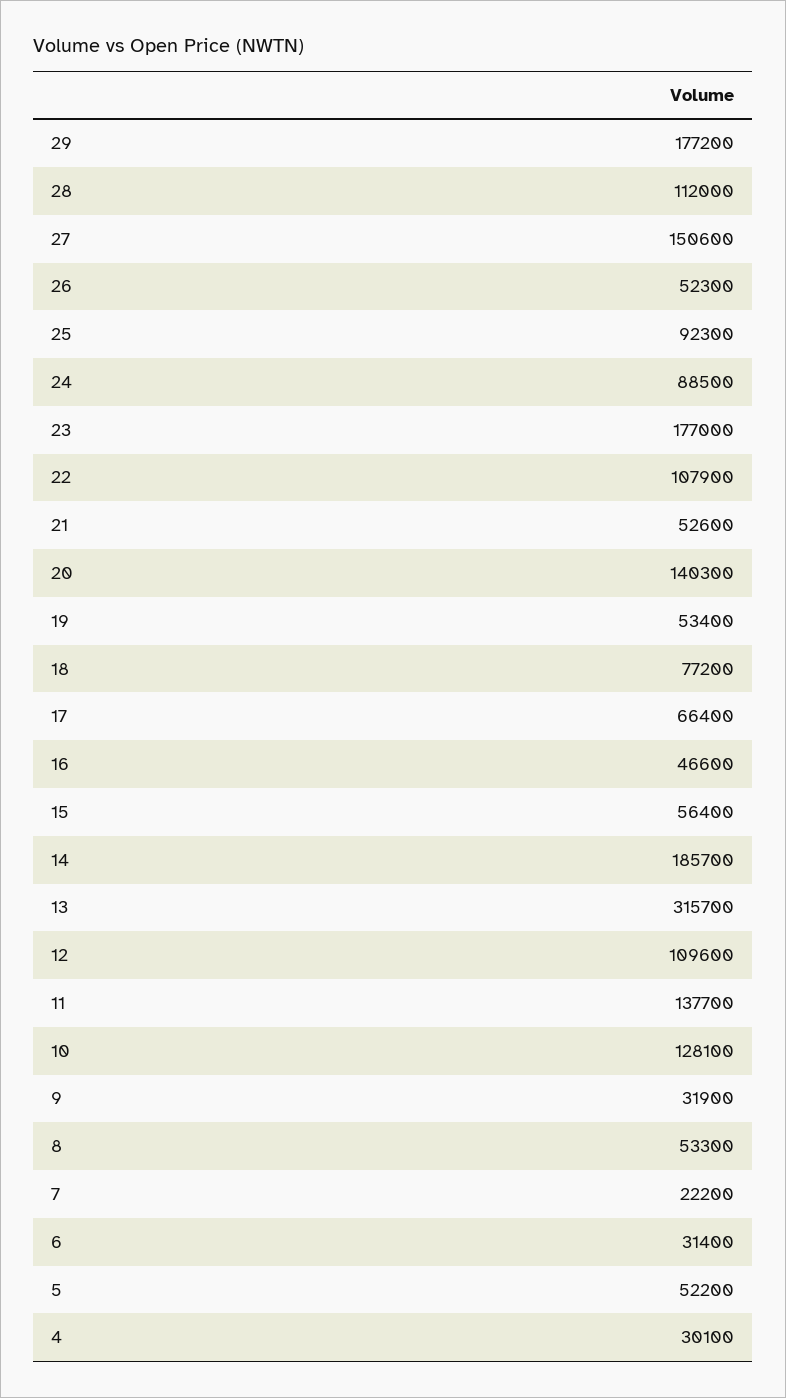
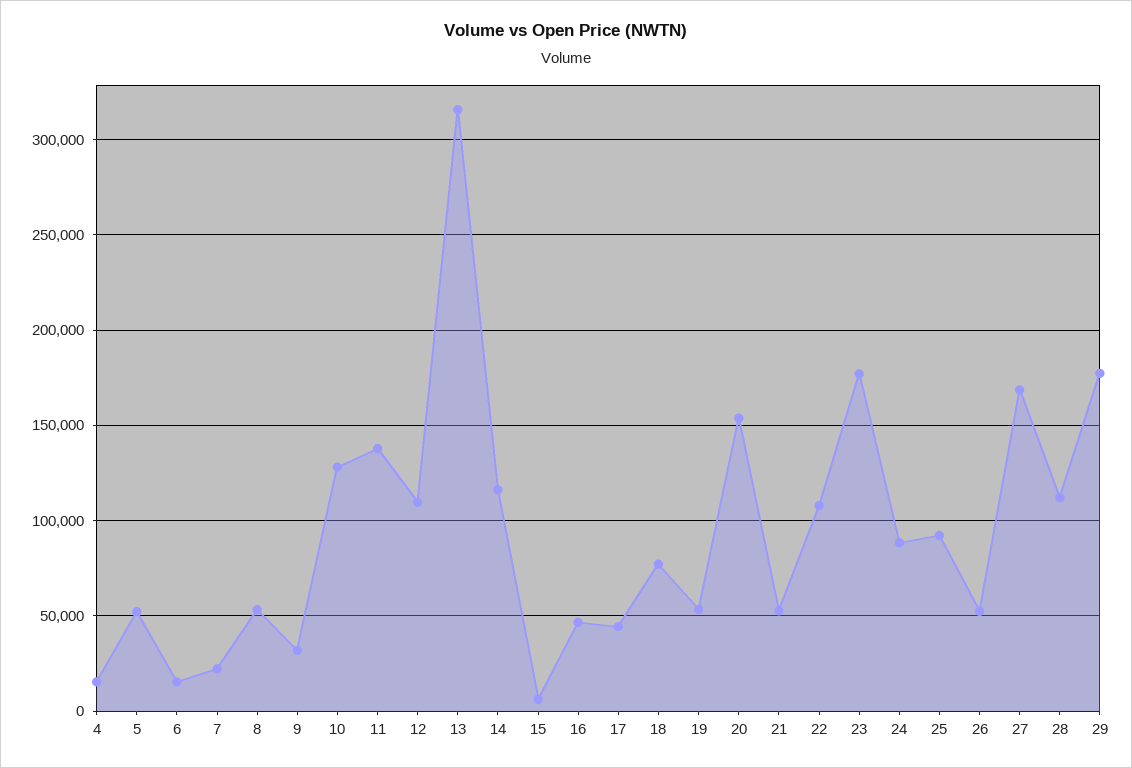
  {
    "29": 177200,
    "28": 112000,
-   "27": 150600,
+   "27": 170000,
    "26": 52300,
    "25": 92300,
    "24": 88500,
    "23": 177000,
    "22": 107900,
    "21": 52600,
-   "20": 140300,
+   "20": 155000,
    "19": 53400,
    "18": 77200,
-   "17": 66400,
+   "17": 45000,
    "16": 46600,
-   "15": 56400,
+   "15": 5000,
-   "14": 185700,
+   "14": 115000,
    "13": 315700,
    "12": 109600,
    "11": 137700,
    "10": 128100,
    "9": 31900,
    "8": 53300,
    "7": 22200,
-   "6": 31400,
+   "6": 15000,
    "5": 52200,
-   "4": 30100
+   "4": 15000
  }

